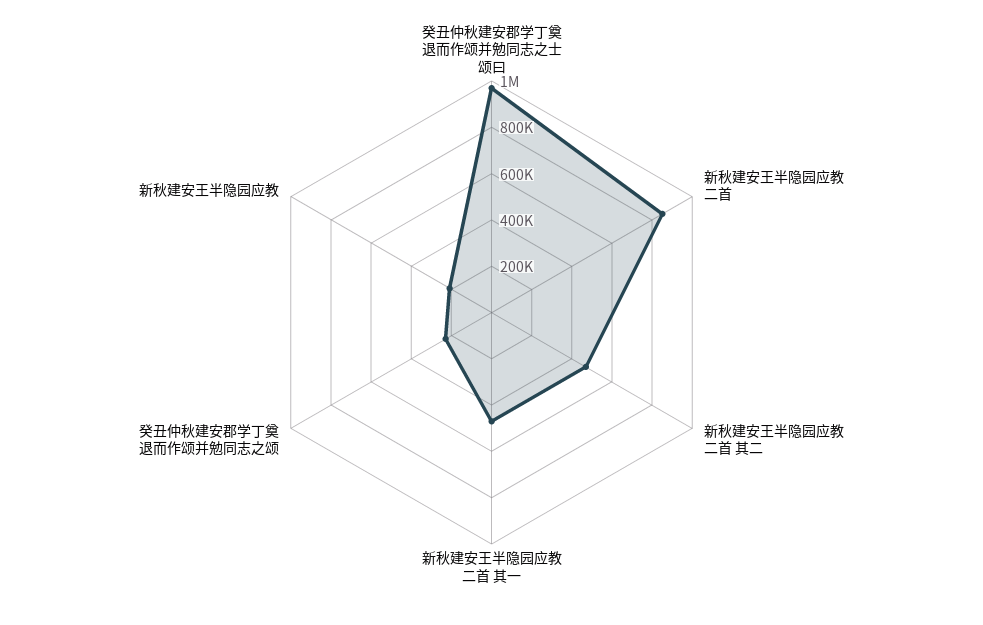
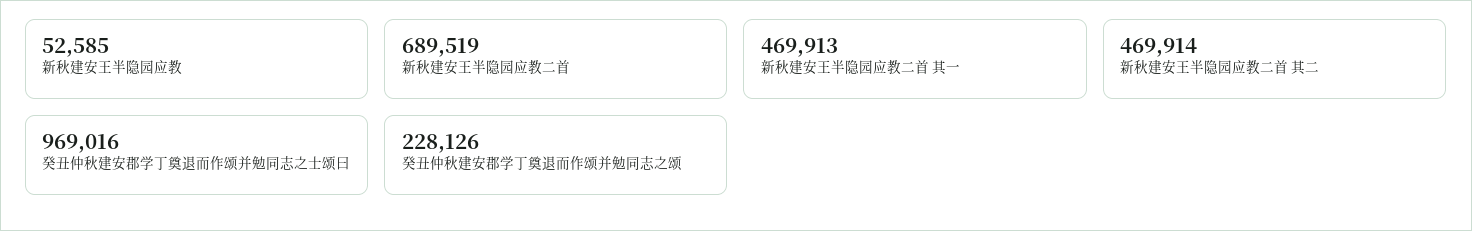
  {
    "癸丑仲秋建安郡学丁奠退而作颂并勉同志之士颂曰": 969016,
-   "新秋建安王半隐园应教二首": 850000,
+   "新秋建安王半隐园应教二首": 689519,
    "新秋建安王半隐园应教二首 其二": 469914,
    "新秋建安王半隐园应教二首 其一": 469913,
    "癸丑仲秋建安郡学丁奠退而作颂并勉同志之颂": 228126,
-   "新秋建安王半隐园应教": 200000
+   "新秋建安王半隐园应教": 52585
  }

